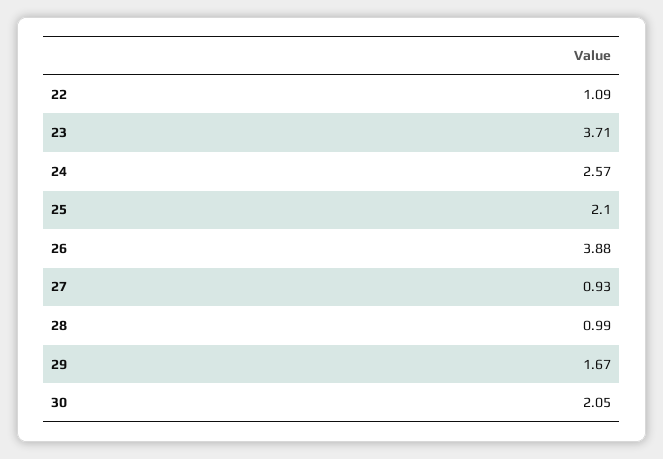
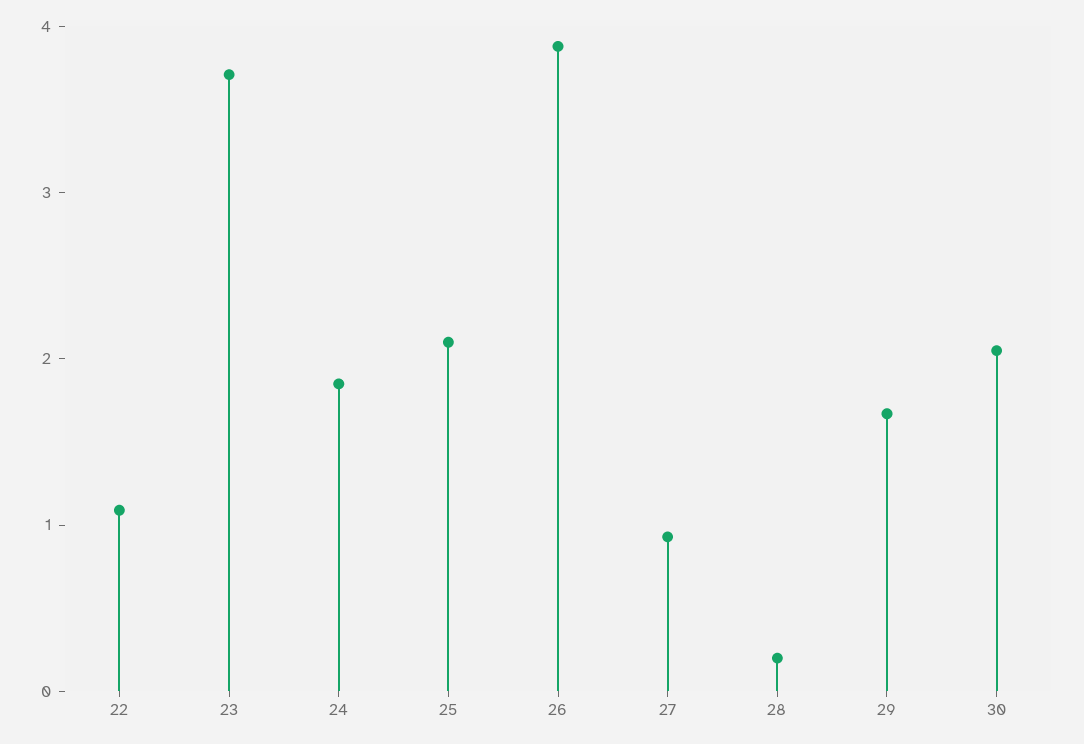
  {
    "22": 1.09,
    "23": 3.71,
-   "24": 2.57,
+   "24": 1.8,
    "25": 2.1,
    "26": 3.88,
    "27": 0.93,
-   "28": 0.99,
+   "28": 0.2,
    "29": 1.67,
    "30": 2.05
  }

